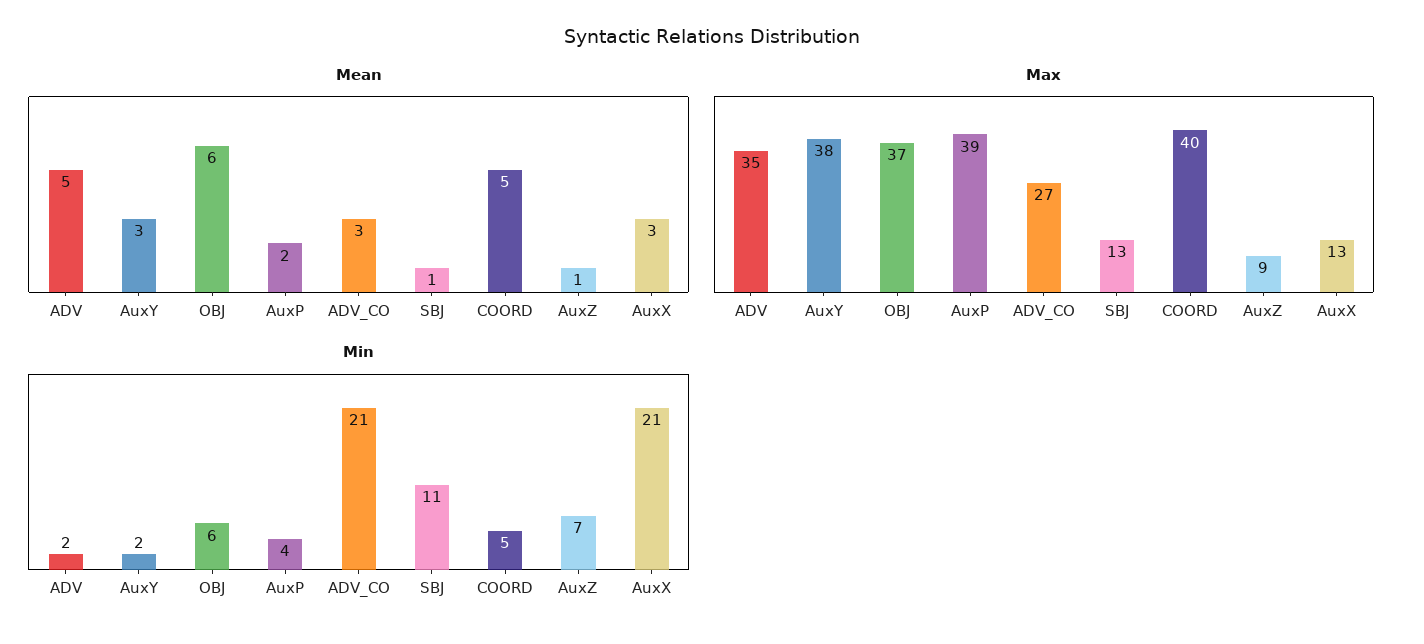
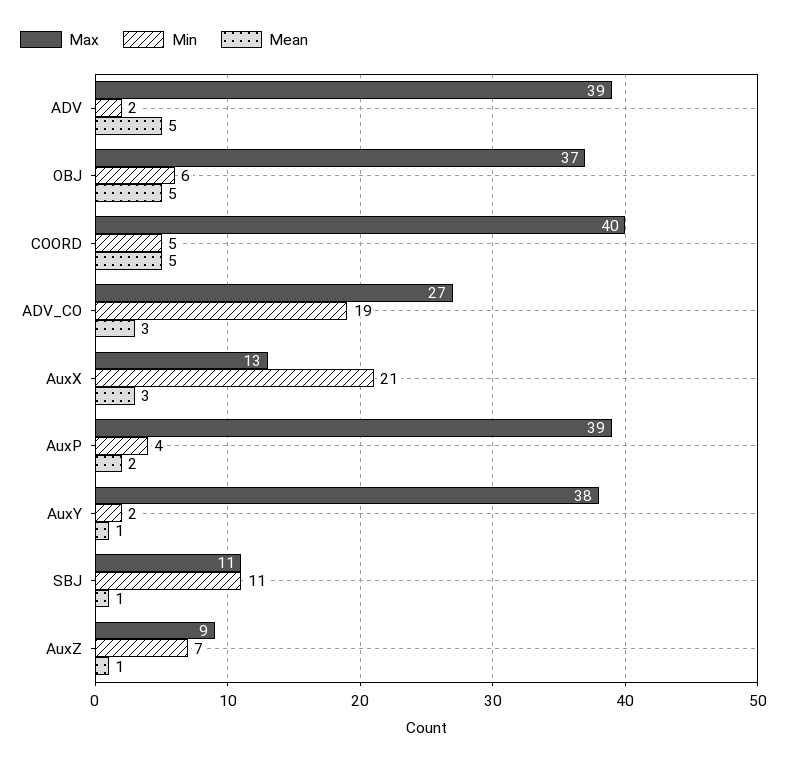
  {
    "Mean": {
      "ADV": 5,
-     "AuxY": 3,
+     "AuxY": 1,
-     "OBJ": 6,
+     "OBJ": 5,
      "AuxP": 2,
      "ADV_CO": 3,
      "SBJ": 1,
      "COORD": 5,
      "AuxZ": 1,
      "AuxX": 3
    },
    "Max": {
-     "ADV": 35,
+     "ADV": 39,
      "AuxY": 38,
      "OBJ": 37,
      "AuxP": 39,
      "ADV_CO": 27,
-     "SBJ": 13,
+     "SBJ": 11,
      "COORD": 40,
      "AuxZ": 9,
      "AuxX": 13
    },
    "Min": {
      "ADV": 2,
      "AuxY": 2,
      "OBJ": 6,
      "AuxP": 4,
-     "ADV_CO": 21,
+     "ADV_CO": 19,
      "SBJ": 11,
      "COORD": 5,
      "AuxZ": 7,
      "AuxX": 21
    }
  }

